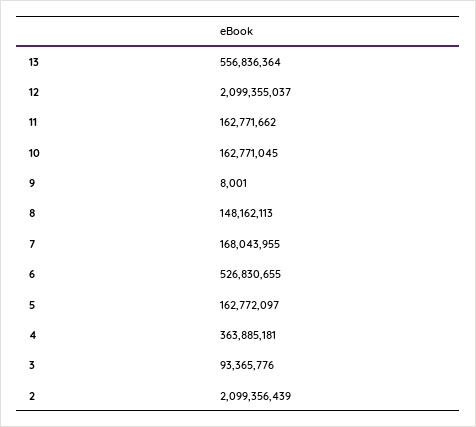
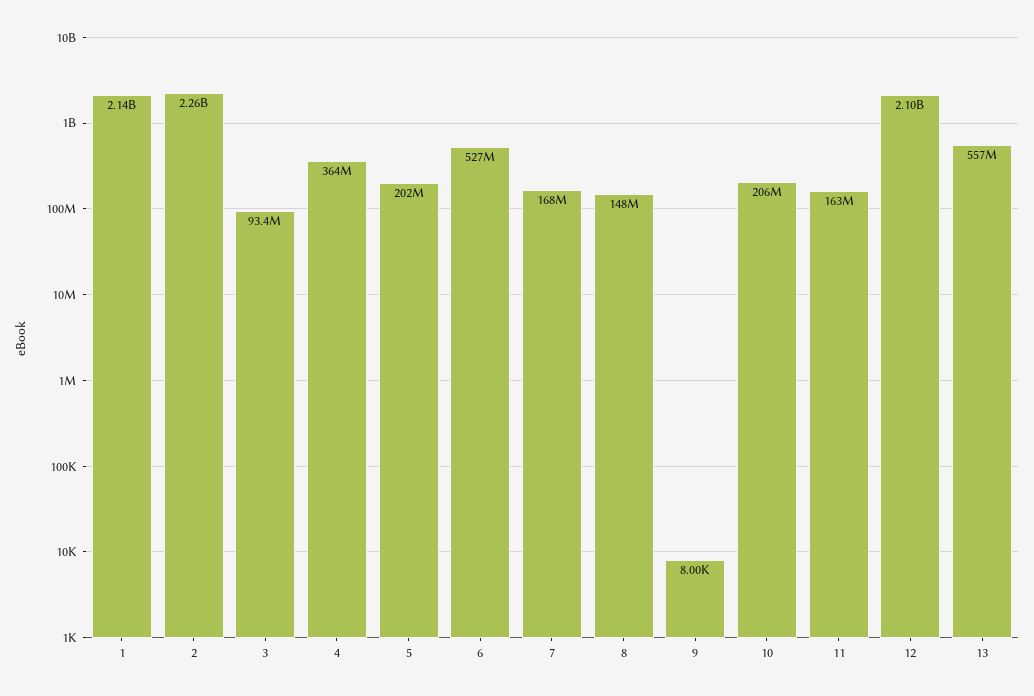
  {
    "13": 556836364,
    "12": 2099355037,
    "11": 162771662,
-   "10": 162771045,
+   "10": 206000000,
    "9": 8001,
    "8": 148162113,
    "7": 168043955,
    "6": 526830655,
-   "5": 162772097,
+   "5": 202000000,
    "4": 363885181,
    "3": 93365776,
-   "2": 2099356439
+   "2": 2260000000,
+   "1": 2140000000
  }

